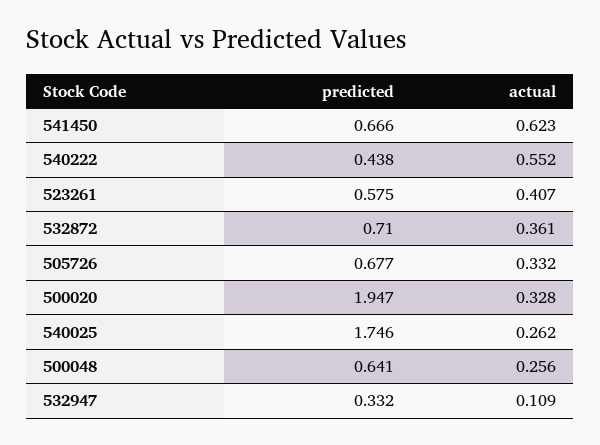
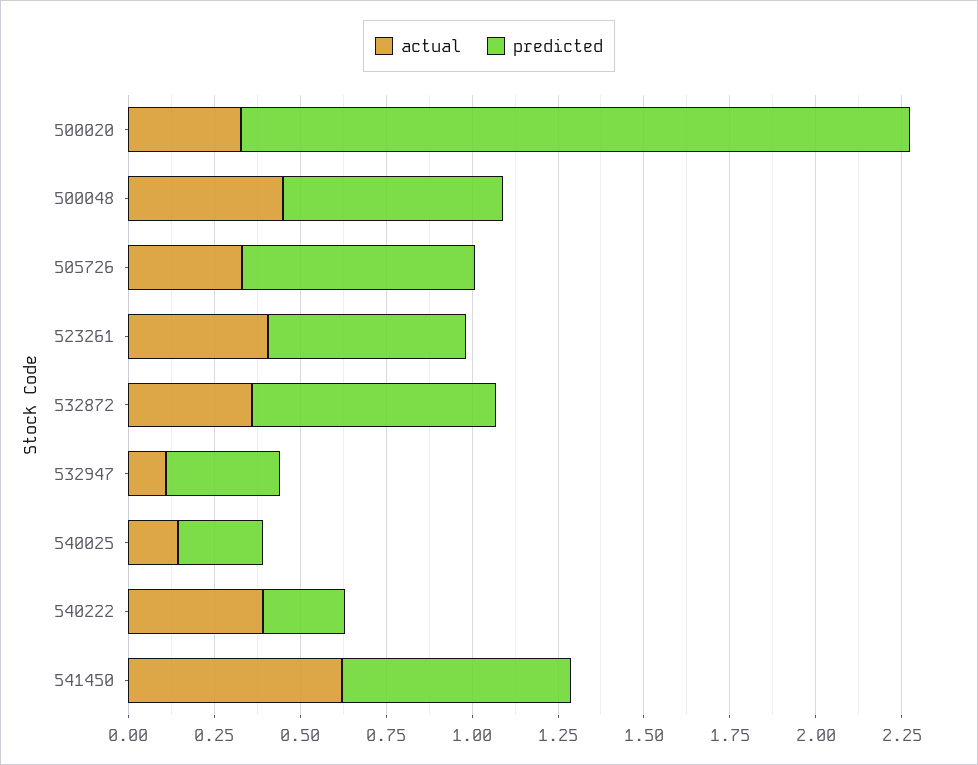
  {
    "predicted": {
      "541450": 0.666,
-     "540222": 0.438,
+     "540222": 0.25,
      "523261": 0.575,
      "532872": 0.71,
      "505726": 0.677,
      "500020": 1.947,
-     "540025": 1.746,
+     "540025": 0.25,
      "500048": 0.641,
      "532947": 0.332
    },
    "actual": {
      "541450": 0.623,
-     "540222": 0.552,
+     "540222": 0.4,
      "523261": 0.407,
      "532872": 0.361,
      "505726": 0.332,
      "500020": 0.328,
-     "540025": 0.262,
+     "540025": 0.15,
-     "500048": 0.256,
+     "500048": 0.45,
      "532947": 0.109
    }
  }

